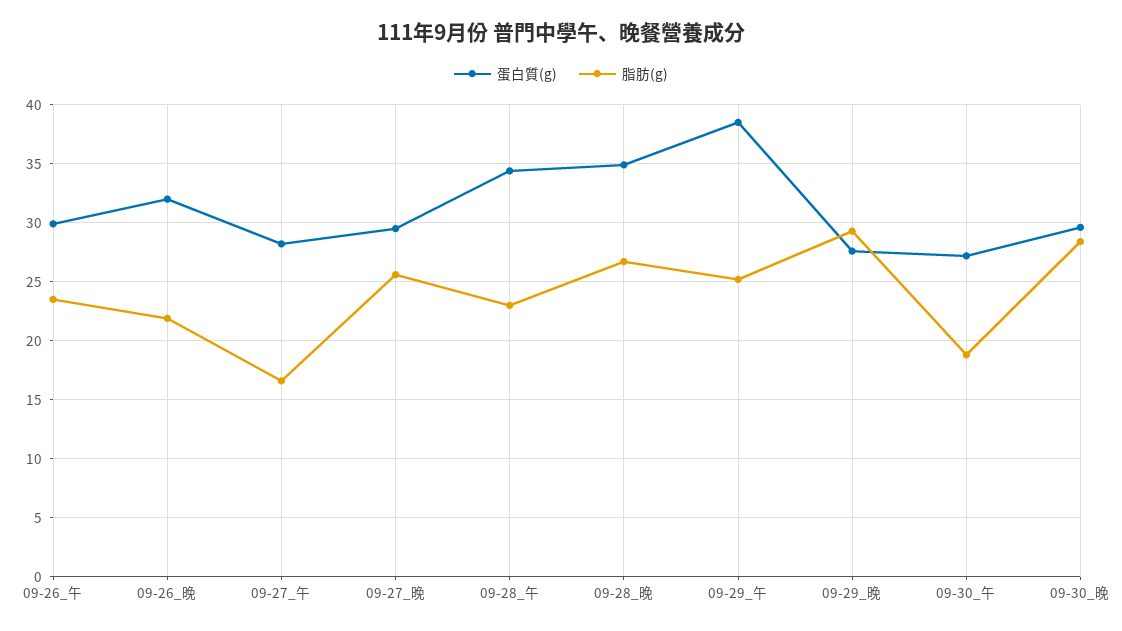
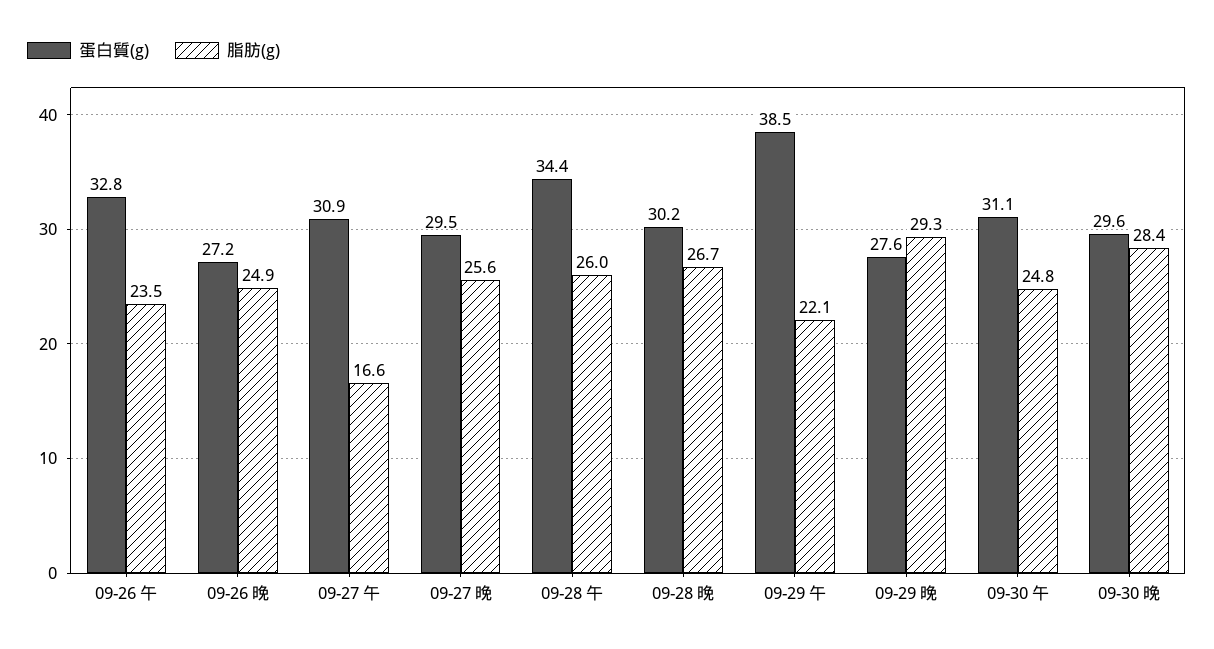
  {
    "蛋白質(g)": {
-     "09-26_午": 30,
+     "09-26_午": 32.8,
-     "09-26_晚": 32,
+     "09-26_晚": 27.2,
-     "09-27_午": 28,
+     "09-27_午": 30.9,
      "09-27_晚": 29.5,
      "09-28_午": 34.4,
-     "09-28_晚": 35,
+     "09-28_晚": 30.2,
      "09-29_午": 38.5,
      "09-29_晚": 27.6,
-     "09-30_午": 27,
+     "09-30_午": 31.1,
      "09-30_晚": 29.6
    },
    "脂肪(g)": {
      "09-26_午": 23.5,
-     "09-26_晚": 22,
+     "09-26_晚": 24.9,
      "09-27_午": 16.6,
      "09-27_晚": 25.6,
-     "09-28_午": 23,
+     "09-28_午": 26,
      "09-28_晚": 26.7,
-     "09-29_午": 25,
+     "09-29_午": 22.1,
      "09-29_晚": 29.3,
-     "09-30_午": 19,
+     "09-30_午": 24.8,
      "09-30_晚": 28.4
    }
  }

